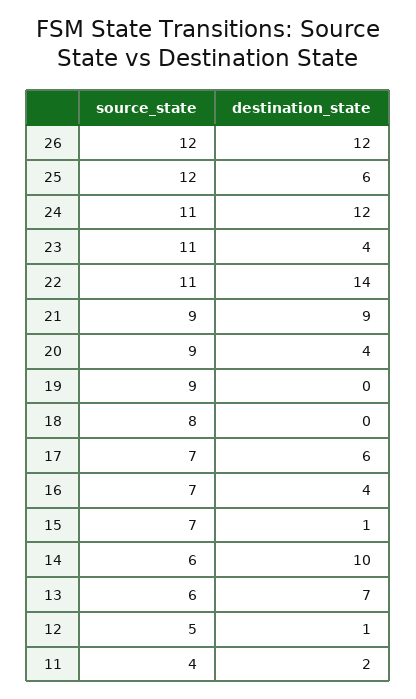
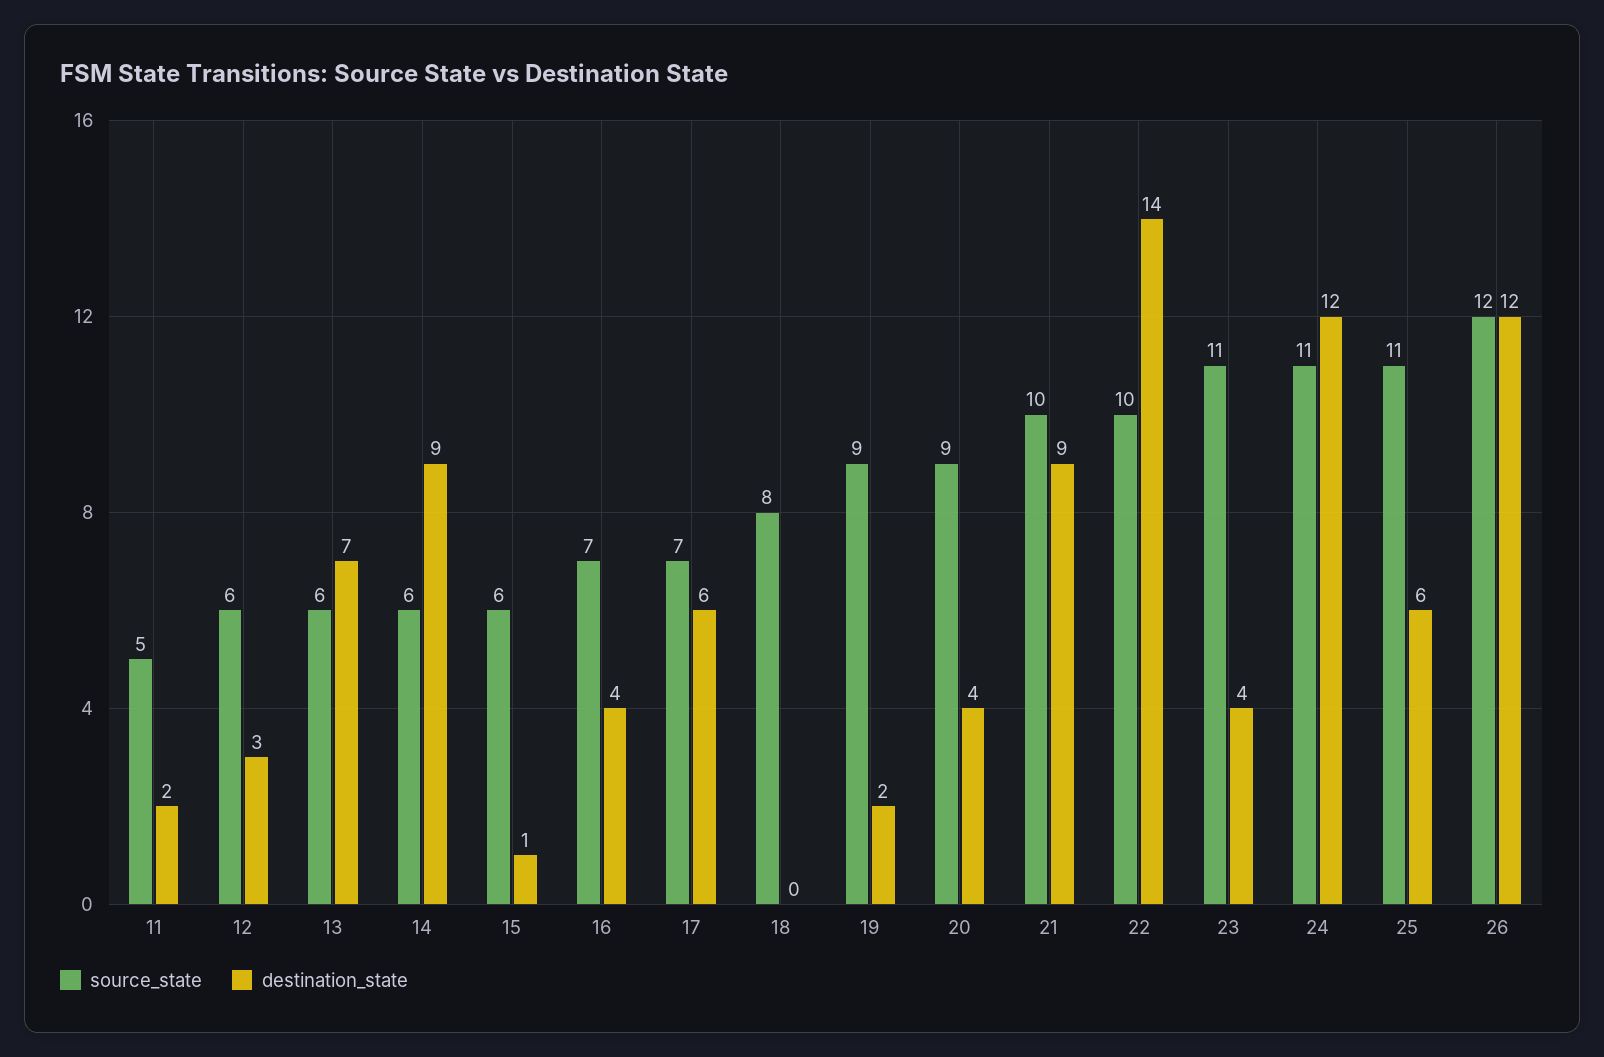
  {
    "source_state": {
      "26": 12,
-     "25": 12,
+     "25": 11,
      "24": 11,
      "23": 11,
-     "22": 11,
+     "22": 10,
-     "21": 9,
+     "21": 10,
      "20": 9,
      "19": 9,
      "18": 8,
      "17": 7,
      "16": 7,
-     "15": 7,
+     "15": 6,
      "14": 6,
      "13": 6,
-     "12": 5,
+     "12": 6,
-     "11": 4
+     "11": 5
    },
    "destination_state": {
      "26": 12,
      "25": 6,
      "24": 12,
      "23": 4,
      "22": 14,
      "21": 9,
      "20": 4,
-     "19": 0,
+     "19": 2,
      "18": 0,
      "17": 6,
      "16": 4,
      "15": 1,
-     "14": 10,
+     "14": 9,
      "13": 7,
-     "12": 1,
+     "12": 3,
      "11": 2
    }
  }

